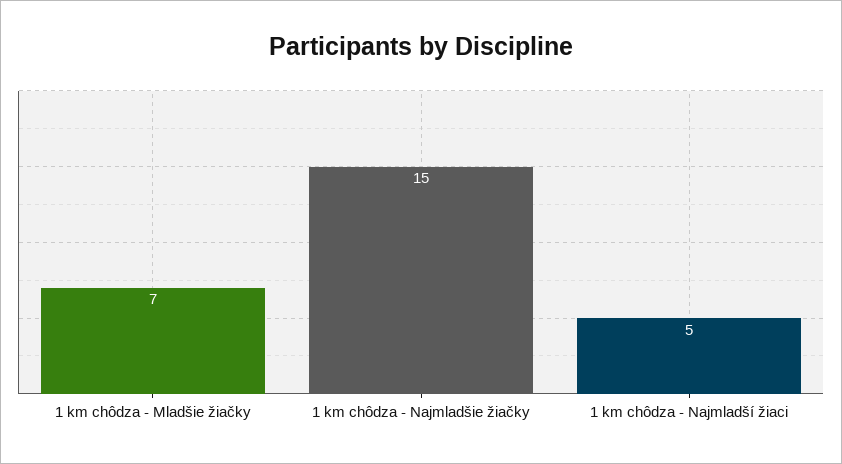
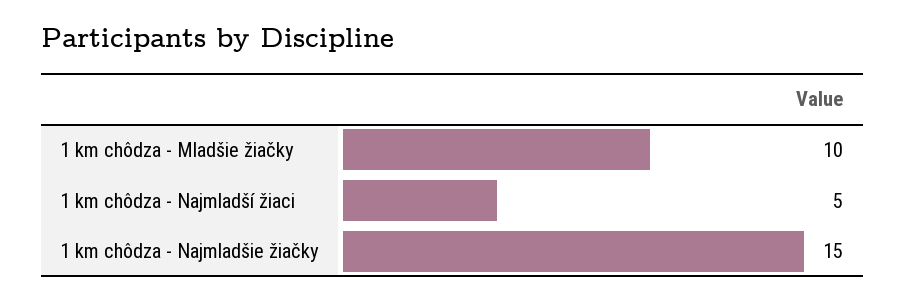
  {
-   "1 km chôdza - Mladšie žiačky": 7,
+   "1 km chôdza - Mladšie žiačky": 10,
    "1 km chôdza - Najmladšie žiačky": 15,
    "1 km chôdza - Najmladší žiaci": 5
  }

